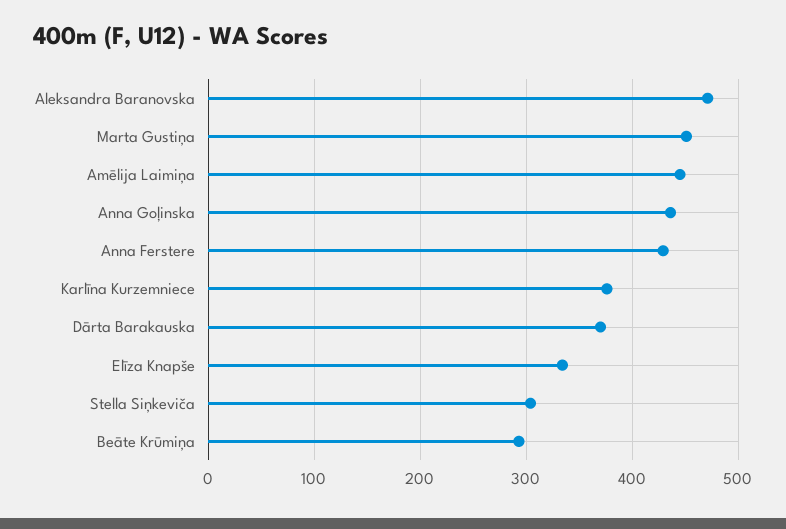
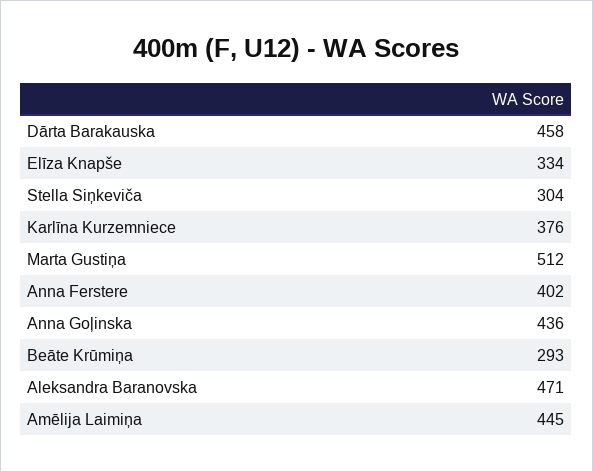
  {
    "Aleksandra Baranovska": 471,
-   "Marta Gustiņa": 450,
+   "Marta Gustiņa": 512,
    "Amēlija Laimiņa": 445,
    "Anna Goļinska": 436,
-   "Anna Ferstere": 430,
+   "Anna Ferstere": 402,
    "Karlīna Kurzemniece": 376,
-   "Dārta Barakauska": 370,
+   "Dārta Barakauska": 458,
    "Elīza Knapše": 334,
    "Stella Siņkeviča": 304,
    "Beāte Krūmiņa": 293
  }

